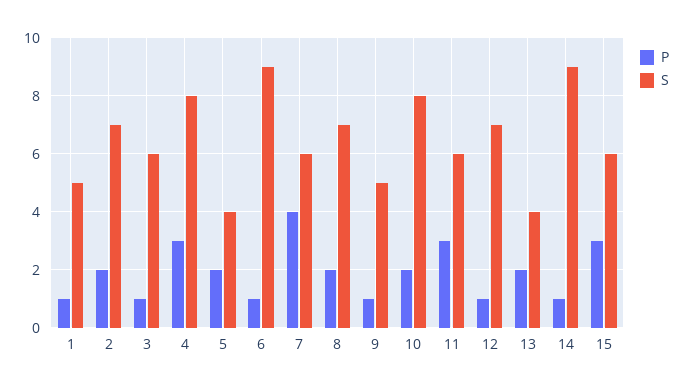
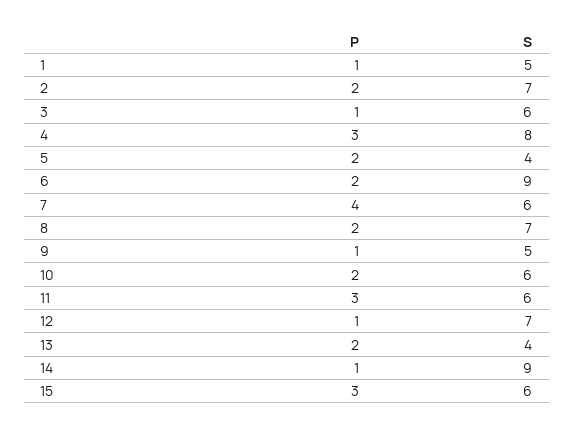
  {
    "P": {
      "1": 1,
      "2": 2,
      "3": 1,
      "4": 3,
      "5": 2,
-     "6": 1,
+     "6": 2,
      "7": 4,
      "8": 2,
      "9": 1,
      "10": 2,
      "11": 3,
      "12": 1,
      "13": 2,
      "14": 1,
      "15": 3
    },
    "S": {
      "1": 5,
      "2": 7,
      "3": 6,
      "4": 8,
      "5": 4,
      "6": 9,
      "7": 6,
      "8": 7,
      "9": 5,
-     "10": 8,
+     "10": 6,
      "11": 6,
      "12": 7,
      "13": 4,
      "14": 9,
      "15": 6
    }
  }

